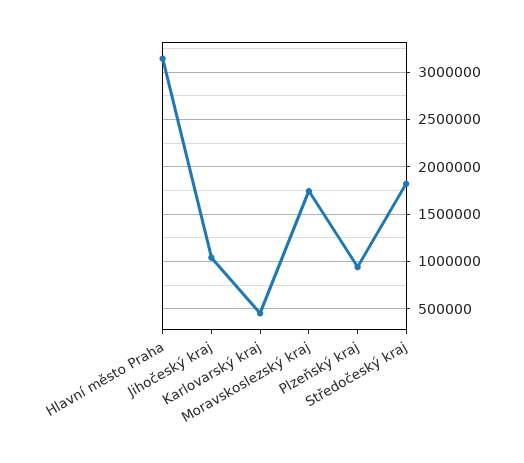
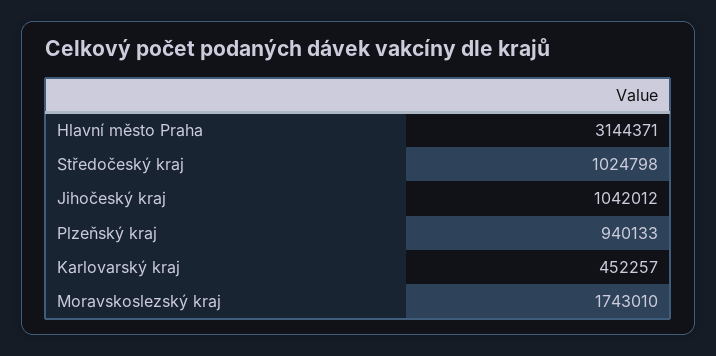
  {
    "Hlavní město Praha": 3144371,
    "Jihočeský kraj": 1042012,
    "Karlovarský kraj": 452257,
    "Moravskoslezský kraj": 1743010,
    "Plzeňský kraj": 940133,
-   "Středočeský kraj": 1800000
+   "Středočeský kraj": 1024798
  }

